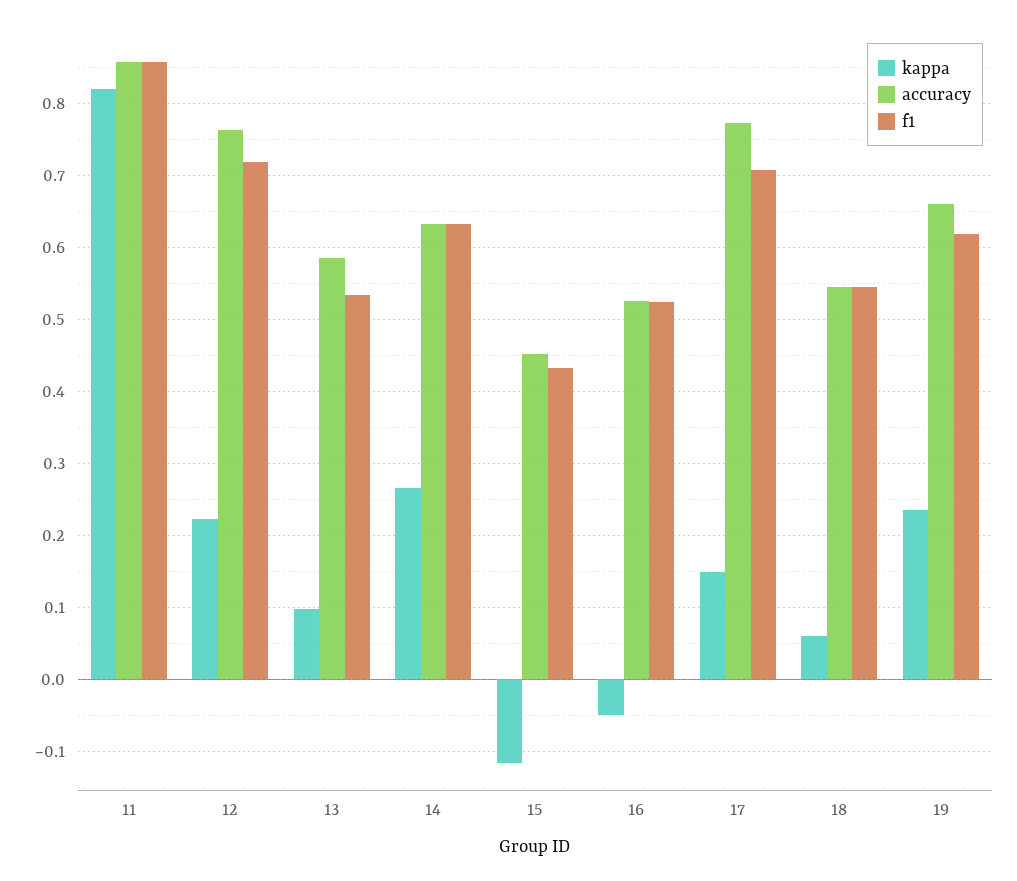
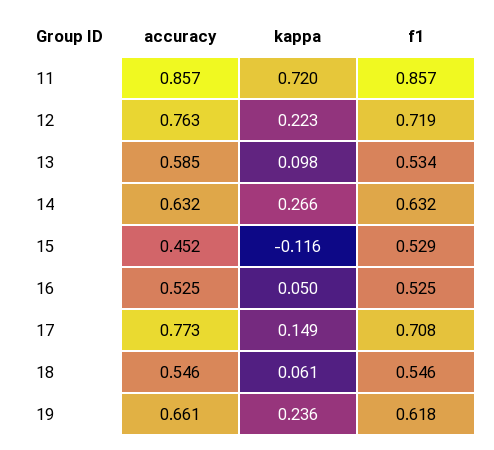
  {
    "kappa": {
-     "11": 0.82,
+     "11": 0.72,
      "12": 0.223,
      "13": 0.098,
      "14": 0.266,
      "15": -0.116,
-     "16": -0.05,
+     "16": 0.05,
      "17": 0.149,
      "18": 0.061,
      "19": 0.236
    },
    "accuracy": {
      "11": 0.857,
      "12": 0.763,
      "13": 0.585,
      "14": 0.632,
      "15": 0.452,
      "16": 0.525,
      "17": 0.773,
      "18": 0.546,
      "19": 0.661
    },
    "f1": {
      "11": 0.857,
      "12": 0.719,
      "13": 0.534,
      "14": 0.632,
-     "15": 0.43,
+     "15": 0.529,
      "16": 0.525,
      "17": 0.708,
      "18": 0.546,
      "19": 0.618
    }
  }

